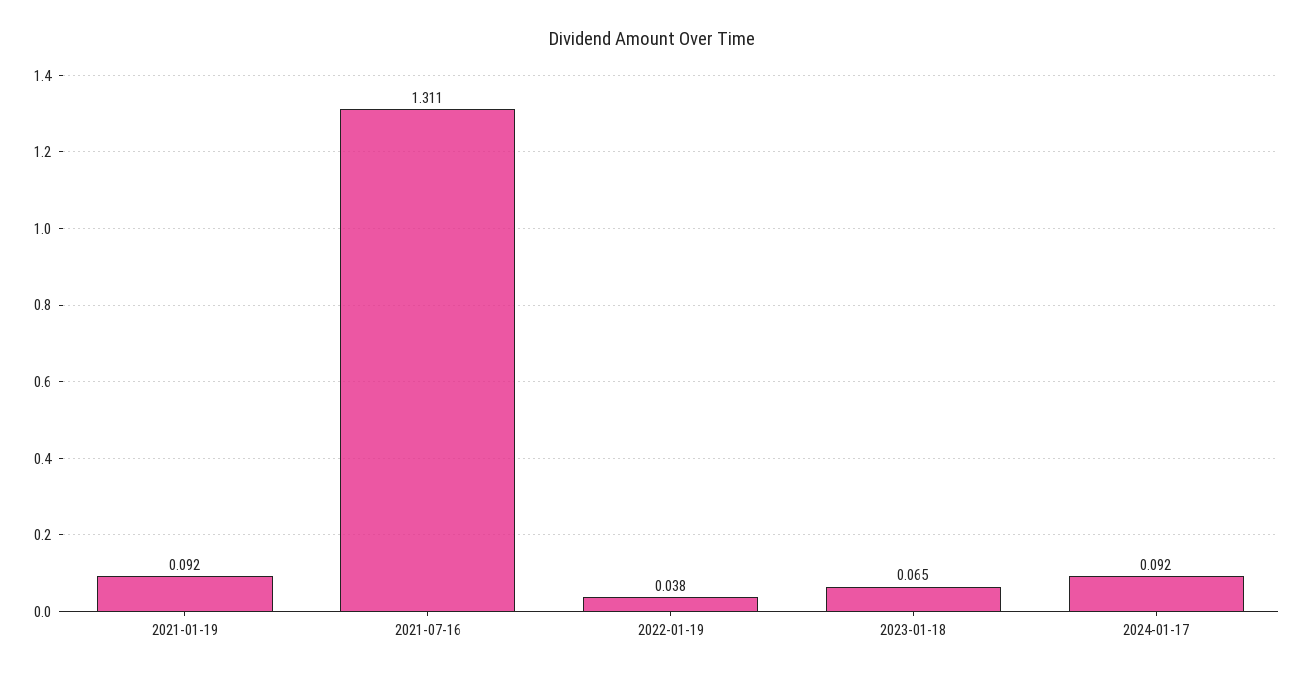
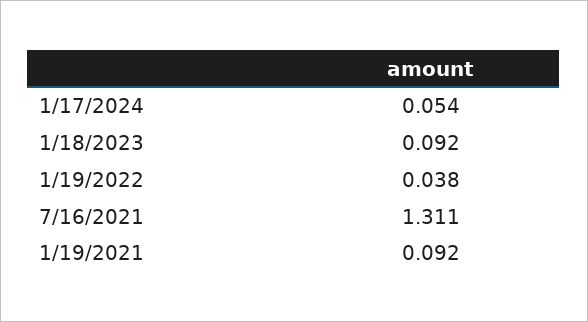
  {
    "2021-01-19": 0.092,
    "2021-07-16": 1.311,
    "2022-01-19": 0.038,
-   "2023-01-18": 0.065,
+   "2023-01-18": 0.092,
-   "2024-01-17": 0.092
+   "2024-01-17": 0.054
  }

